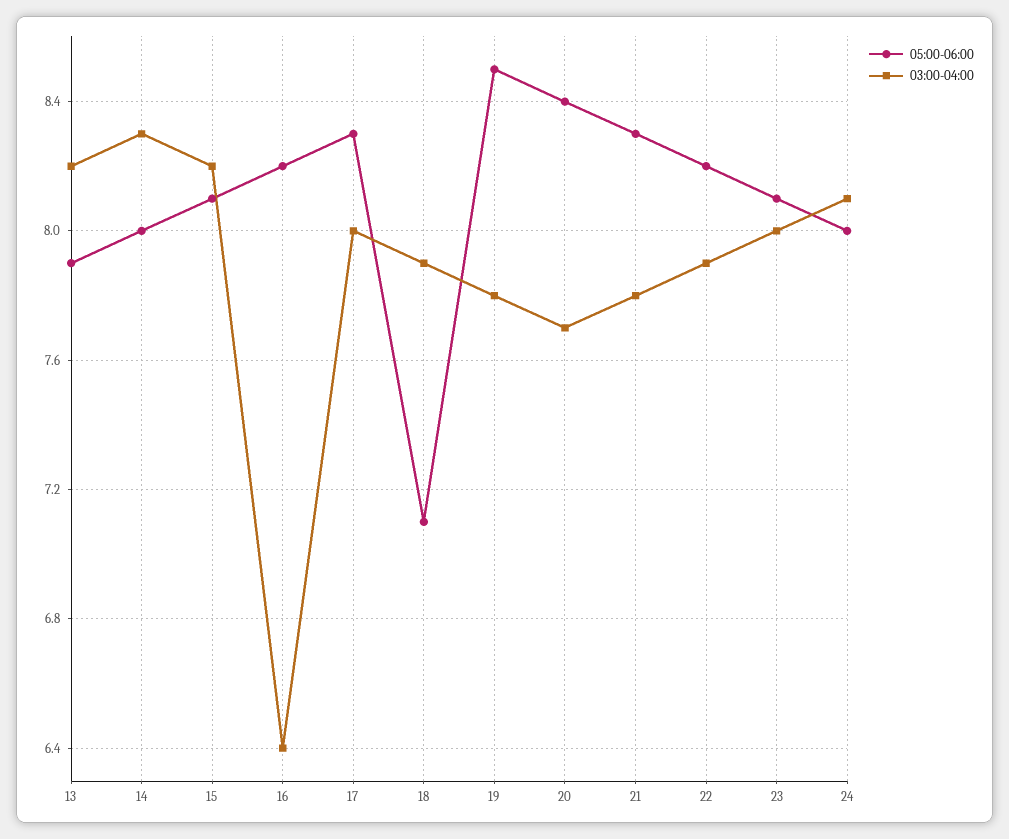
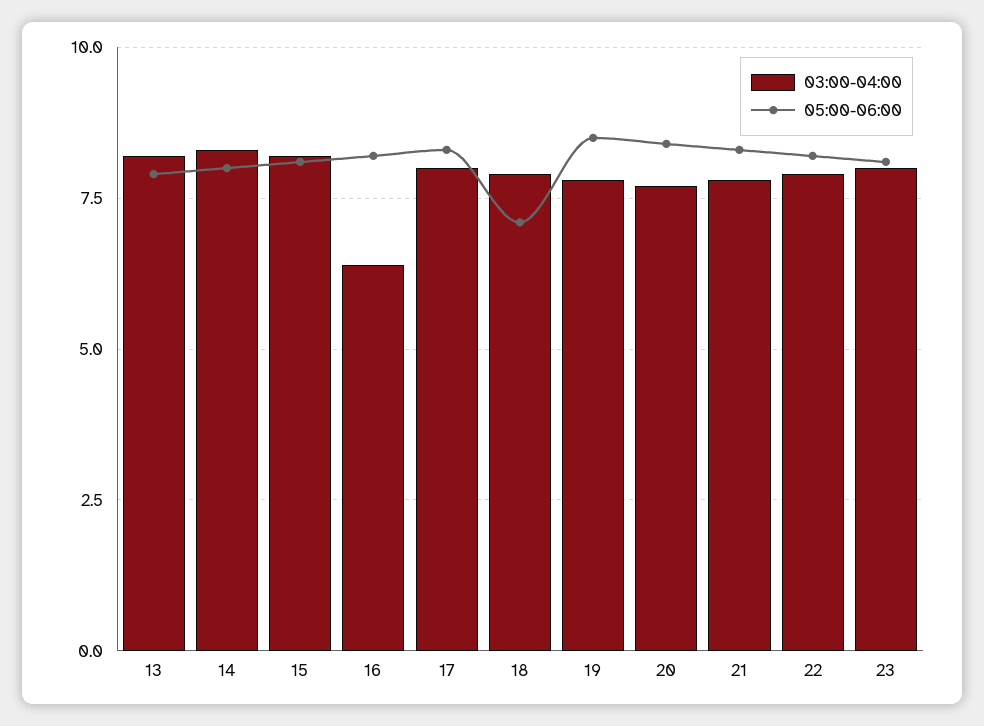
  {
    "05:00-06:00": {
      "13": 7.9,
      "14": 8,
      "15": 8.1,
      "16": 8.2,
      "17": 8.3,
      "18": 7.1,
      "19": 8.5,
      "20": 8.4,
      "21": 8.3,
      "22": 8.2,
-     "23": 8.1,
+     "23": 8.1
-     "24": 8
    },
    "03:00-04:00": {
      "13": 8.2,
      "14": 8.3,
      "15": 8.2,
      "16": 6.4,
      "17": 8,
      "18": 7.9,
      "19": 7.8,
      "20": 7.7,
      "21": 7.8,
      "22": 7.9,
-     "23": 8,
+     "23": 8
-     "24": 8.1
    }
  }

